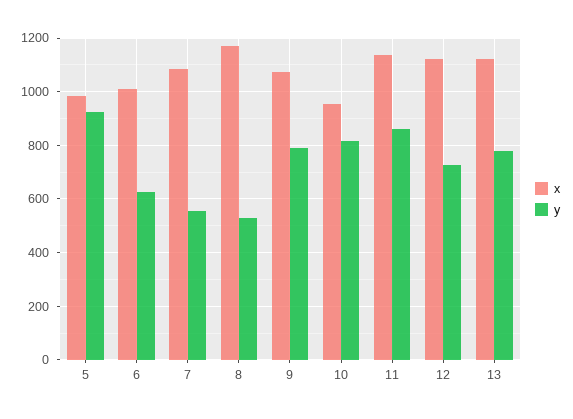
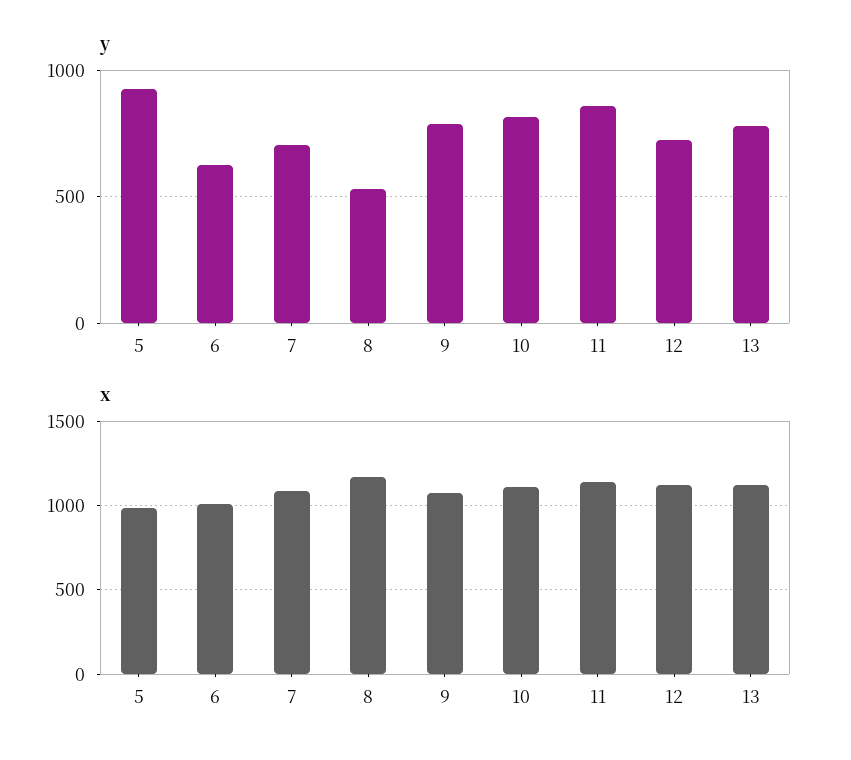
  {
    "x": {
      "5": 975,
      "6": 1000,
      "7": 1075,
      "8": 1175,
      "9": 1075,
-     "10": 950,
+     "10": 1100,
      "11": 1125,
      "12": 1125,
      "13": 1125
    },
    "y": {
      "5": 925,
      "6": 625,
-     "7": 550,
+     "7": 700,
      "8": 525,
      "9": 800,
      "10": 825,
      "11": 850,
      "12": 725,
      "13": 775
    }
  }

